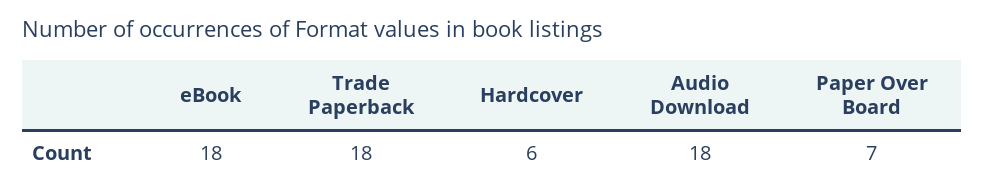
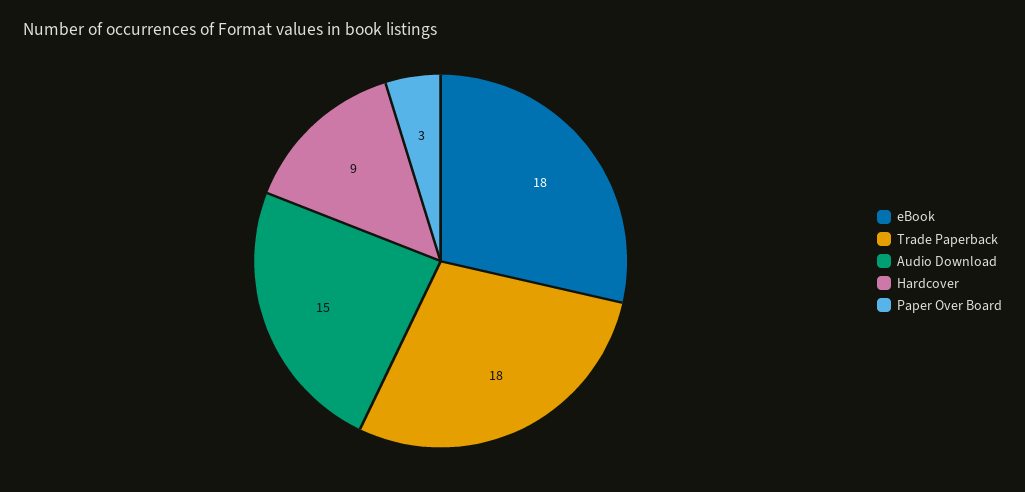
  {
    "eBook": 18,
    "Trade Paperback": 18,
-   "Hardcover": 6,
+   "Hardcover": 9,
-   "Audio Download": 18,
+   "Audio Download": 15,
-   "Paper Over Board": 7
+   "Paper Over Board": 3
  }

